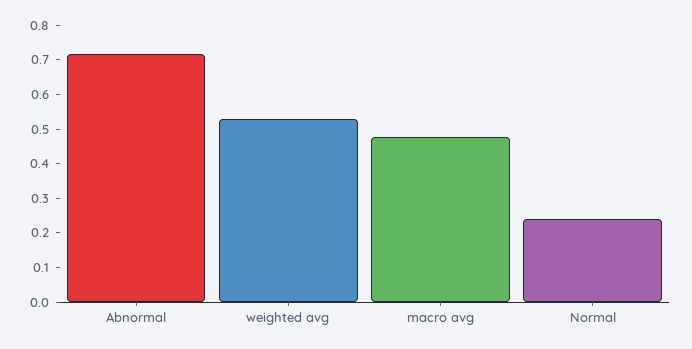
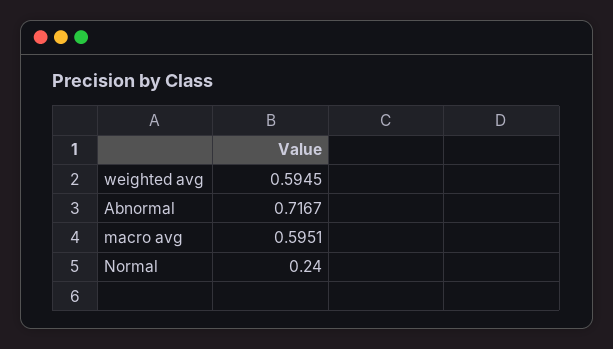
  {
    "Abnormal": 0.7167,
-   "weighted avg": 0.525,
+   "weighted avg": 0.5945,
-   "macro avg": 0.475,
+   "macro avg": 0.5951,
    "Normal": 0.24
  }

